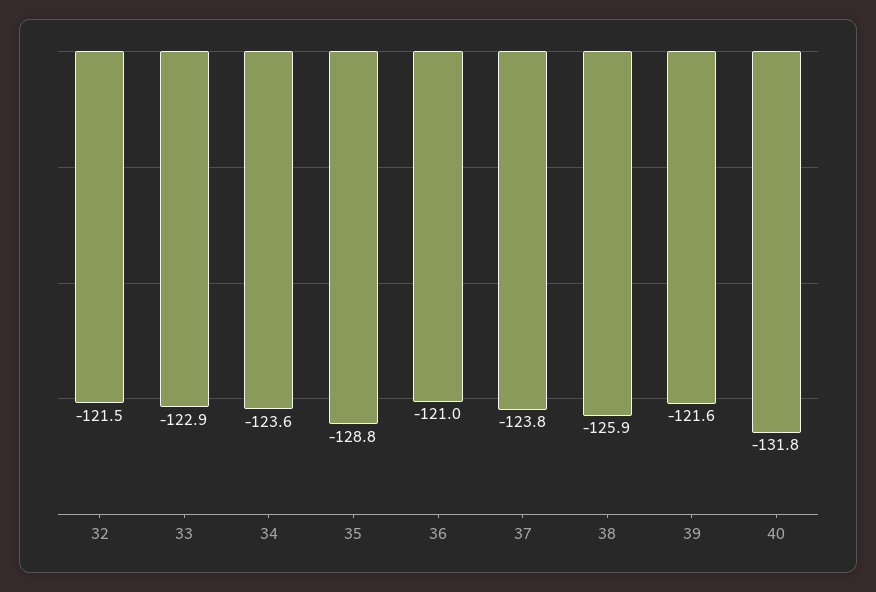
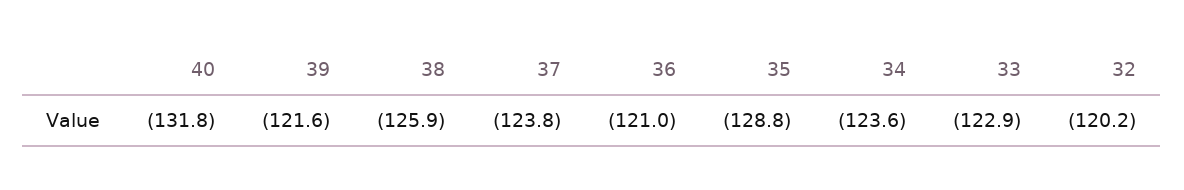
  {
-   "32": -121.5,
+   "32": -120.2,
    "33": -122.9,
    "34": -123.6,
    "35": -128.8,
    "36": -121,
    "37": -123.8,
    "38": -125.9,
    "39": -121.6,
    "40": -131.8
  }

